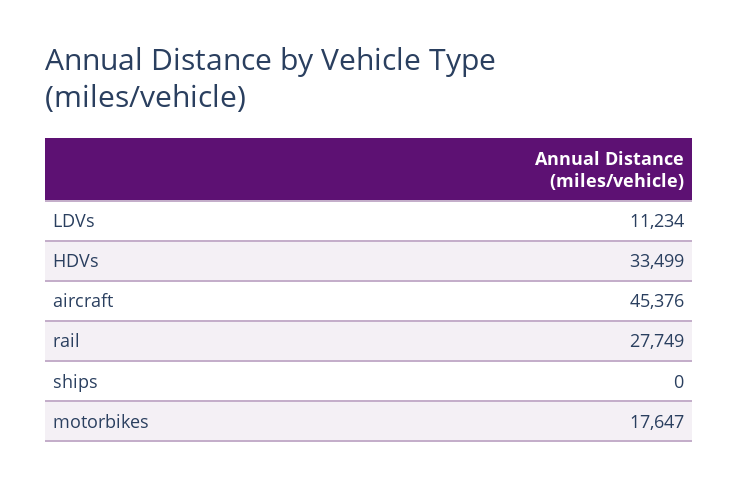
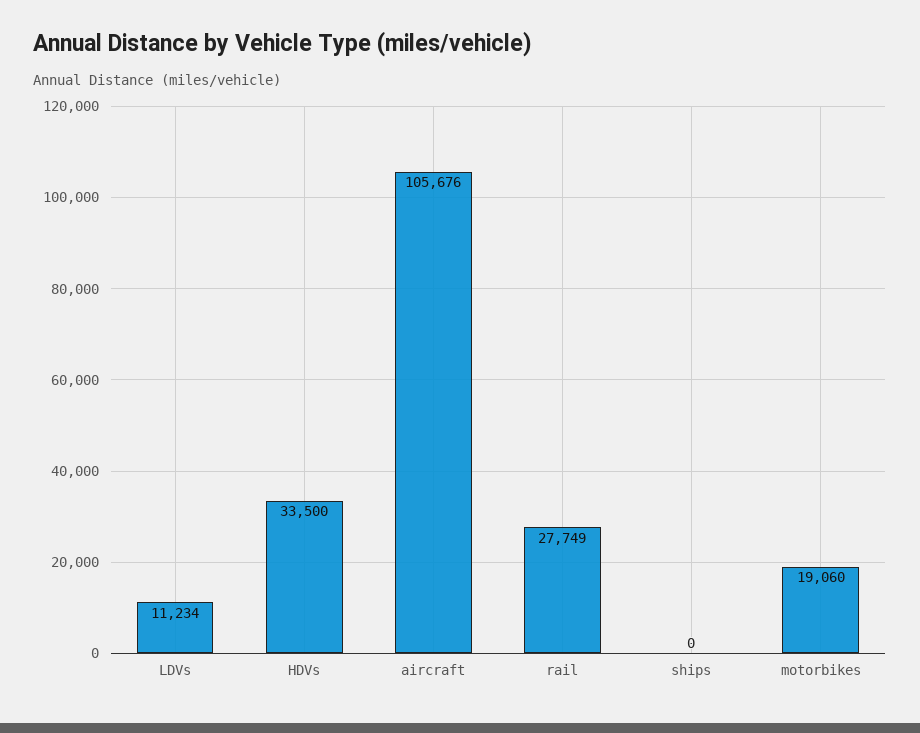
  {
    "LDVs": 11234,
-   "HDVs": 33499,
+   "HDVs": 33500,
-   "aircraft": 45376,
+   "aircraft": 105676,
    "rail": 27749,
    "ships": 0,
-   "motorbikes": 17647
+   "motorbikes": 19060
  }

